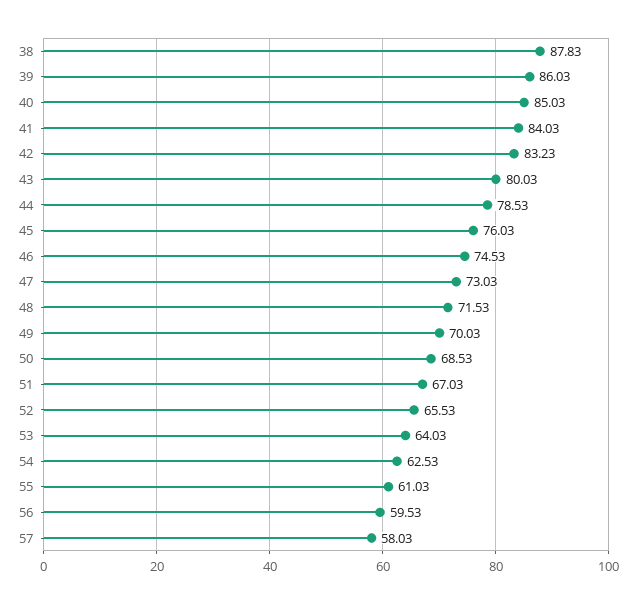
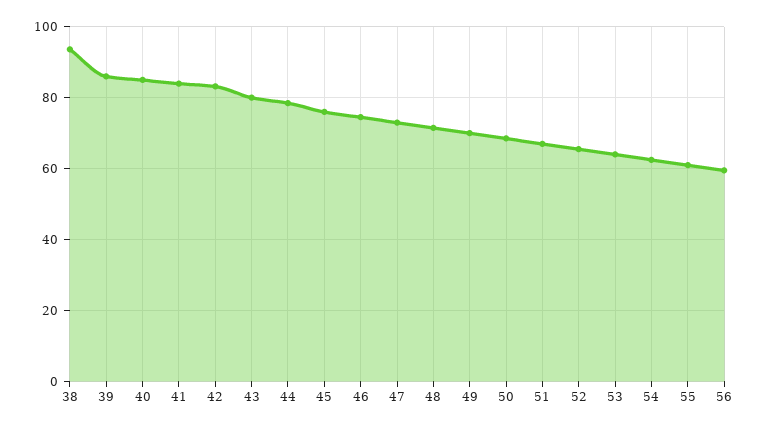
  {
-   "38": 87.83,
+   "38": 94,
    "39": 86.03,
    "40": 85.03,
    "41": 84.03,
    "42": 83.23,
    "43": 80.03,
    "44": 78.53,
    "45": 76.03,
    "46": 74.53,
    "47": 73.03,
    "48": 71.53,
    "49": 70.03,
    "50": 68.53,
    "51": 67.03,
    "52": 65.53,
    "53": 64.03,
    "54": 62.53,
    "55": 61.03,
-   "56": 59.53,
+   "56": 59.53
-   "57": 58.03
  }

